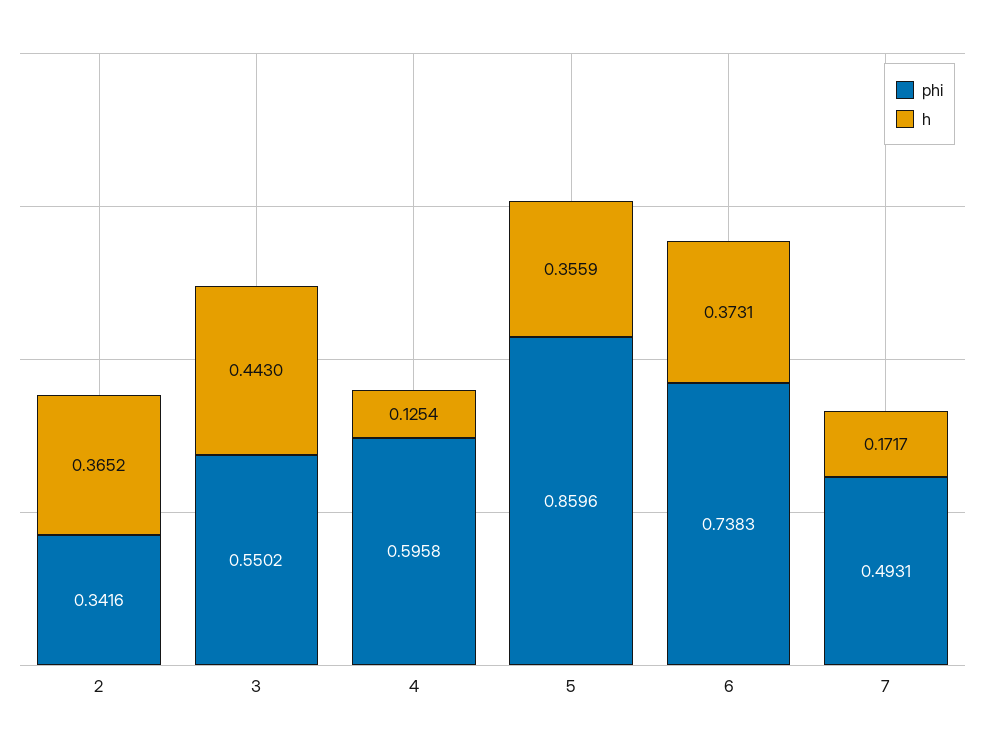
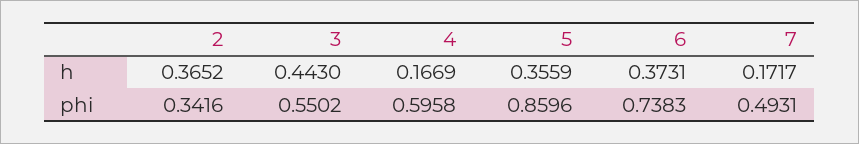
  {
    "phi": {
      "2": 0.3416,
      "3": 0.5502,
      "4": 0.5958,
      "5": 0.8596,
      "6": 0.7383,
      "7": 0.4931
    },
    "h": {
      "2": 0.3652,
      "3": 0.443,
-     "4": 0.1254,
+     "4": 0.1669,
      "5": 0.3559,
      "6": 0.3731,
      "7": 0.1717
    }
  }

